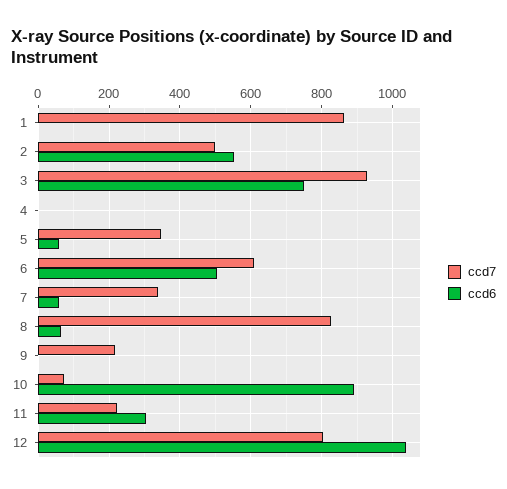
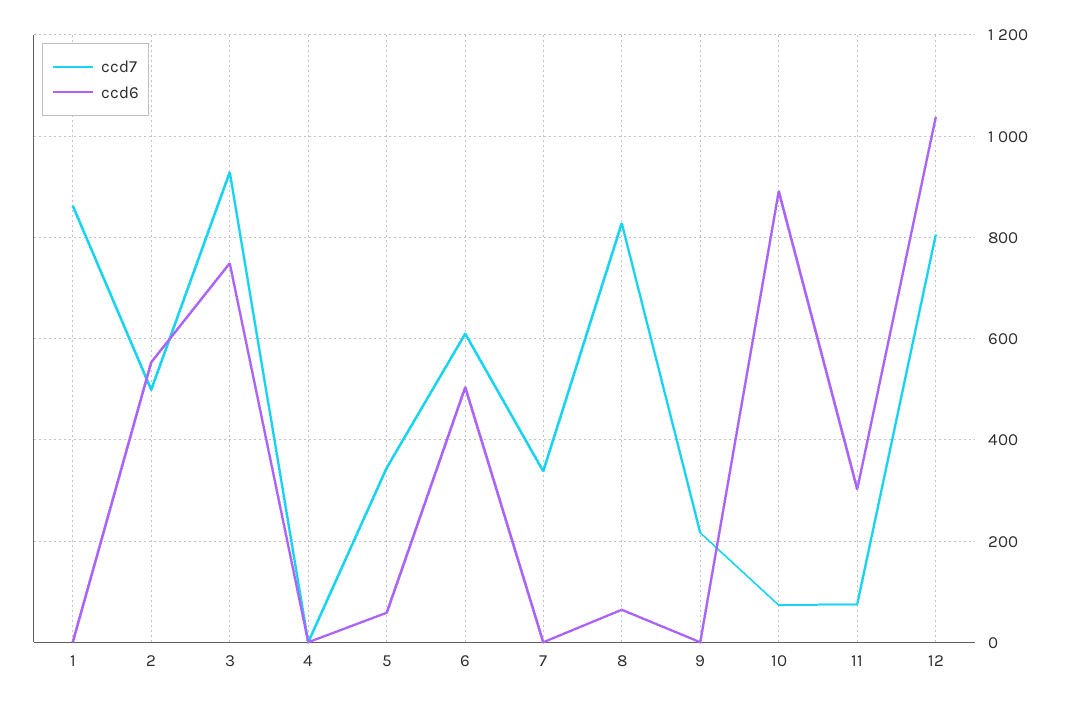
  {
    "ccd7": {
      "1": 860,
      "2": 500,
      "3": 920,
      "4": 0,
      "5": 340,
      "6": 620,
      "7": 340,
      "8": 820,
      "9": 220,
      "10": 80,
-     "11": 220,
+     "11": 80,
      "12": 800
    },
    "ccd6": {
      "1": 0,
      "2": 560,
      "3": 740,
      "4": 0,
      "5": 60,
      "6": 500,
-     "7": 60,
+     "7": 0,
      "8": 60,
      "9": 0,
      "10": 900,
      "11": 300,
      "12": 1040
    }
  }

